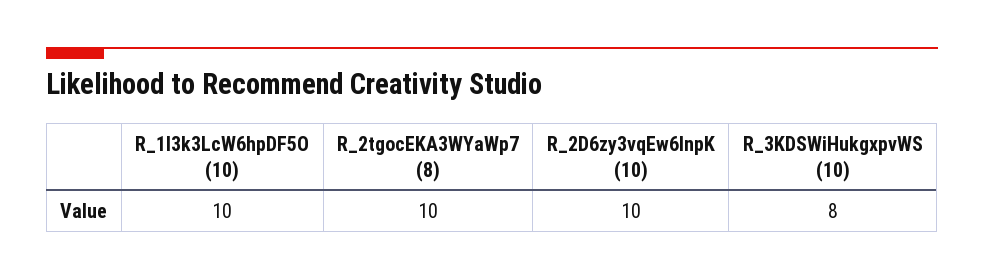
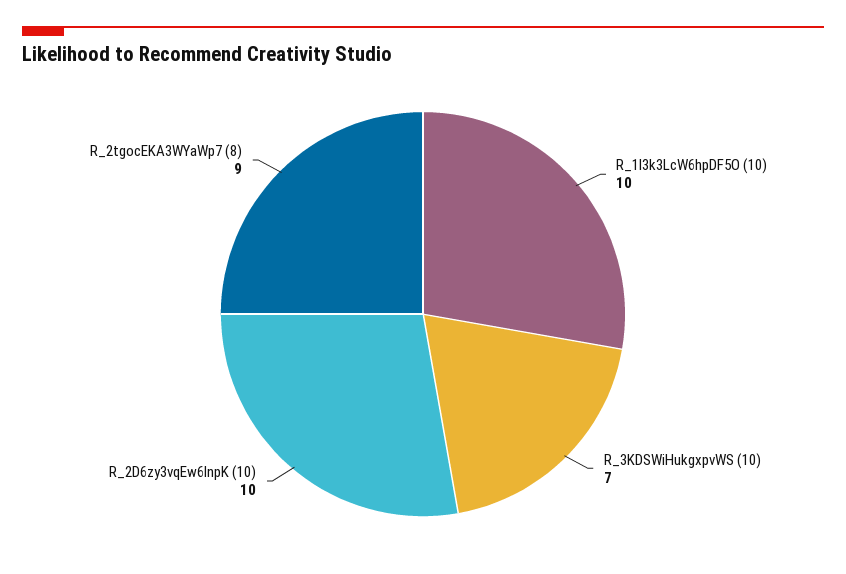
  {
    "R_1l3k3LcW6hpDF5O (10)": 10,
-   "R_2tgocEKA3WYaWp7 (8)": 10,
+   "R_2tgocEKA3WYaWp7 (8)": 9,
    "R_2D6zy3vqEw6lnpK (10)": 10,
-   "R_3KDSWiHukgxpvWS (10)": 8
+   "R_3KDSWiHukgxpvWS (10)": 7
  }

